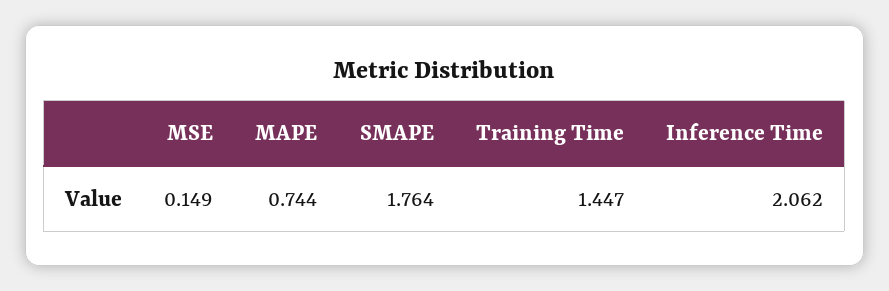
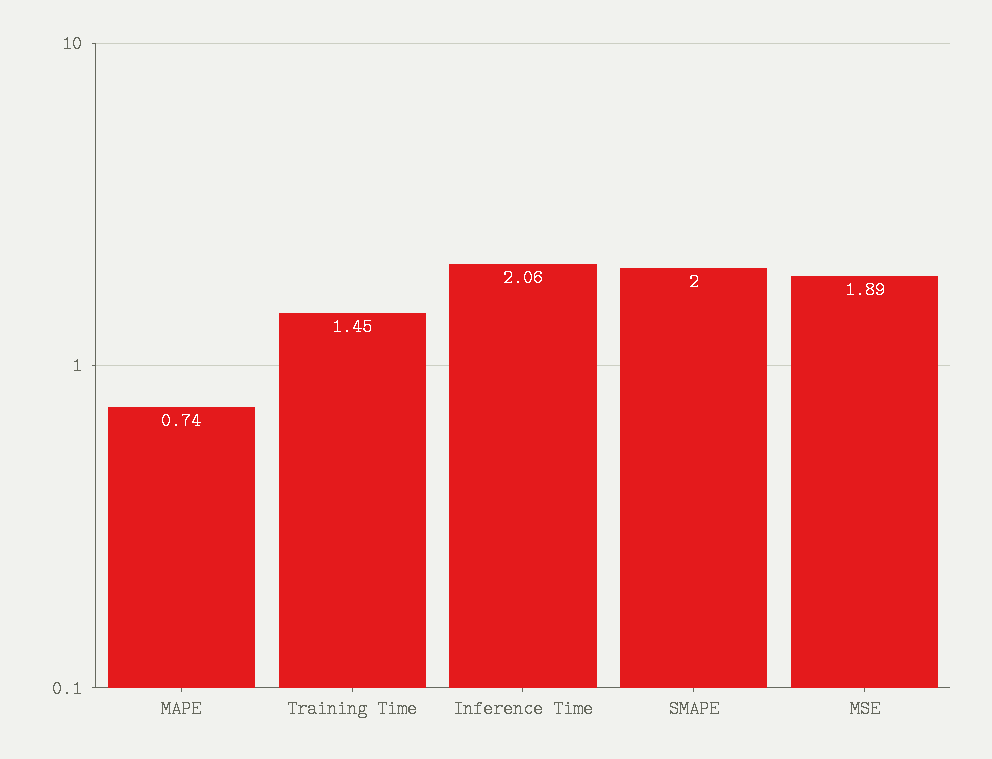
  {
-   "MSE": 0.149,
+   "MSE": 1.89,
    "MAPE": 0.744,
-   "SMAPE": 1.764,
+   "SMAPE": 2,
    "Training Time": 1.447,
    "Inference Time": 2.062
  }

